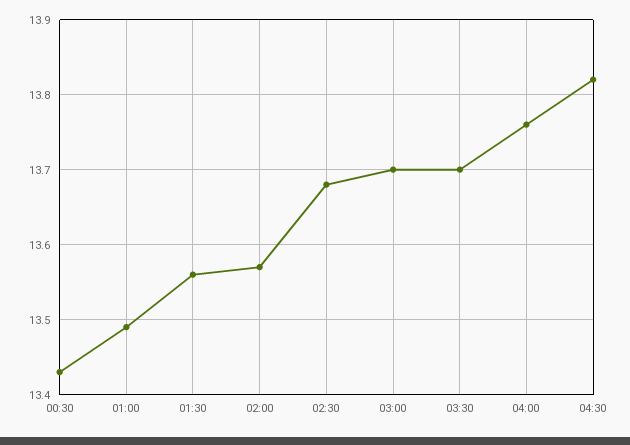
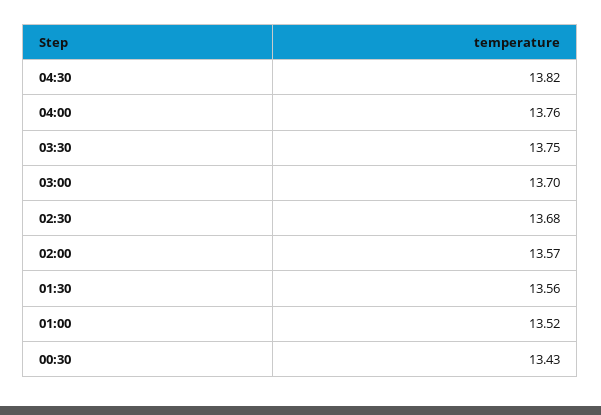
  {
    "00:30": 13.43,
-   "01:00": 13.49,
+   "01:00": 13.52,
    "01:30": 13.56,
    "02:00": 13.57,
    "02:30": 13.68,
    "03:00": 13.7,
-   "03:30": 13.7,
+   "03:30": 13.75,
    "04:00": 13.76,
    "04:30": 13.82
  }

